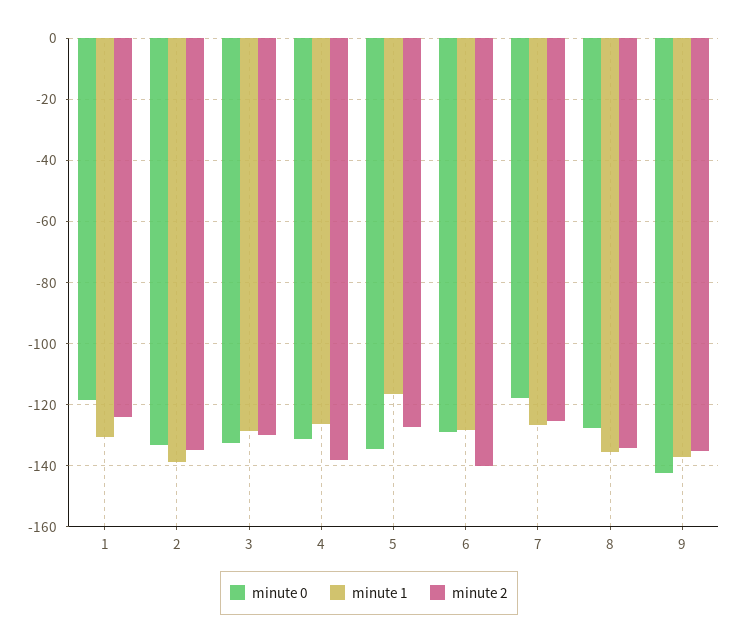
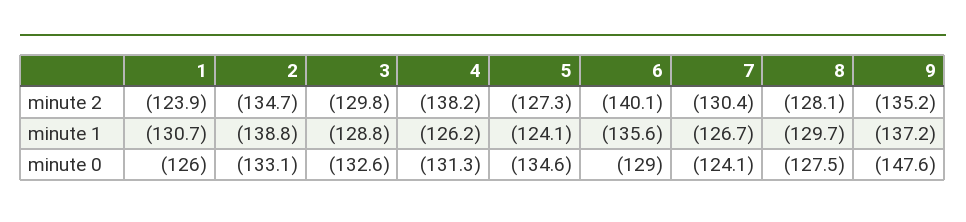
  {
    "minute 0": {
-     "1": -118,
+     "1": -126,
      "2": -133.1,
      "3": -132.6,
      "4": -131.3,
      "5": -134.6,
      "6": -129,
-     "7": -118,
+     "7": -124.1,
      "8": -127.5,
-     "9": -142
+     "9": -147.6
    },
    "minute 1": {
      "1": -130.7,
      "2": -138.8,
      "3": -128.8,
      "4": -126.2,
-     "5": -116,
+     "5": -124.1,
-     "6": -128,
+     "6": -135.6,
      "7": -126.7,
-     "8": -136,
+     "8": -129.7,
      "9": -137.2
    },
    "minute 2": {
      "1": -123.9,
      "2": -134.7,
      "3": -129.8,
      "4": -138.2,
      "5": -127.3,
      "6": -140.1,
-     "7": -126,
+     "7": -130.4,
-     "8": -134,
+     "8": -128.1,
      "9": -135.2
    }
  }

